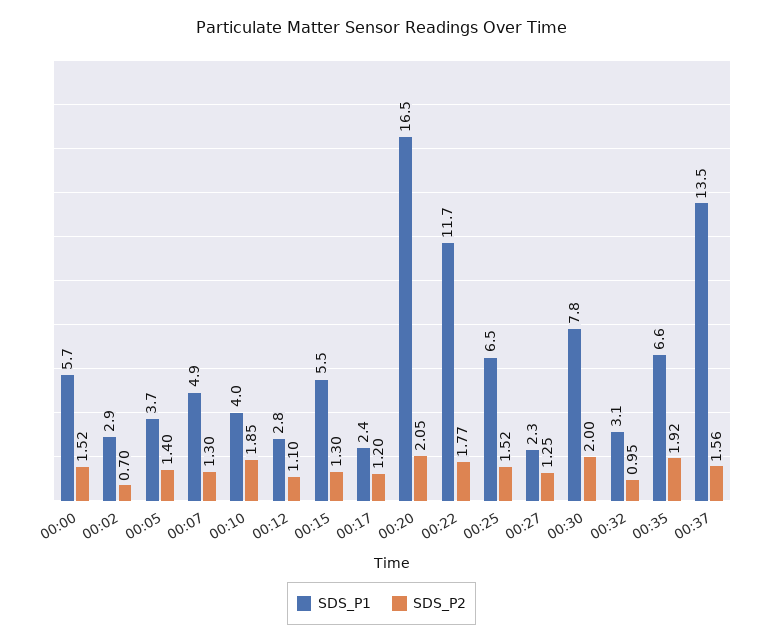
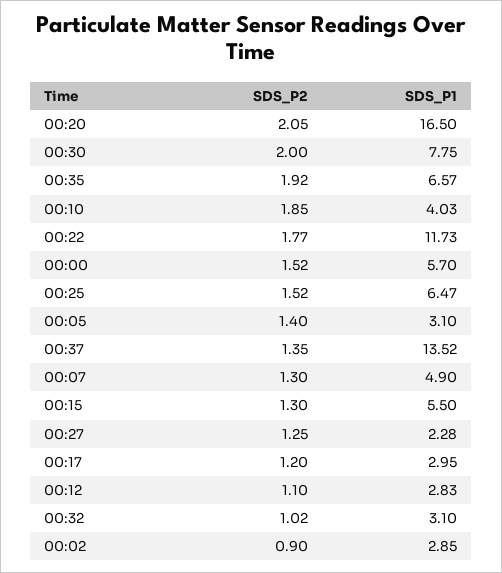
  {
    "SDS_P1": {
      "00:00": 5.7,
      "00:02": 2.85,
-     "00:05": 3.7,
+     "00:05": 3.1,
      "00:07": 4.9,
      "00:10": 4.03,
      "00:12": 2.83,
      "00:15": 5.5,
-     "00:17": 2.4,
+     "00:17": 2.95,
      "00:20": 16.5,
      "00:22": 11.73,
      "00:25": 6.47,
      "00:27": 2.28,
      "00:30": 7.75,
      "00:32": 3.1,
      "00:35": 6.57,
      "00:37": 13.52
    },
    "SDS_P2": {
      "00:00": 1.52,
-     "00:02": 0.7,
+     "00:02": 0.9,
      "00:05": 1.4,
      "00:07": 1.3,
      "00:10": 1.85,
      "00:12": 1.1,
      "00:15": 1.3,
      "00:17": 1.2,
      "00:20": 2.05,
      "00:22": 1.77,
      "00:25": 1.52,
      "00:27": 1.25,
      "00:30": 2,
-     "00:32": 0.95,
+     "00:32": 1.02,
      "00:35": 1.92,
-     "00:37": 1.56
+     "00:37": 1.35
    }
  }

